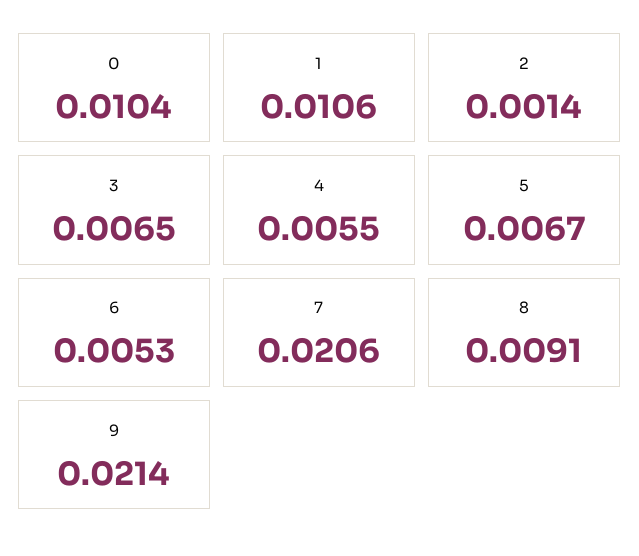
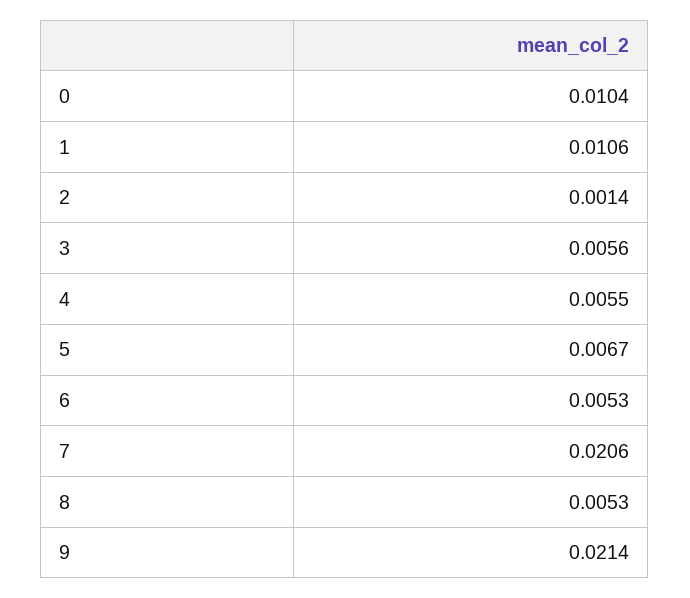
  {
    "0": 0.0104,
    "1": 0.0106,
    "2": 0.0014,
-   "3": 0.0065,
+   "3": 0.0056,
    "4": 0.0055,
    "5": 0.0067,
    "6": 0.0053,
    "7": 0.0206,
-   "8": 0.0091,
+   "8": 0.0053,
    "9": 0.0214
  }

